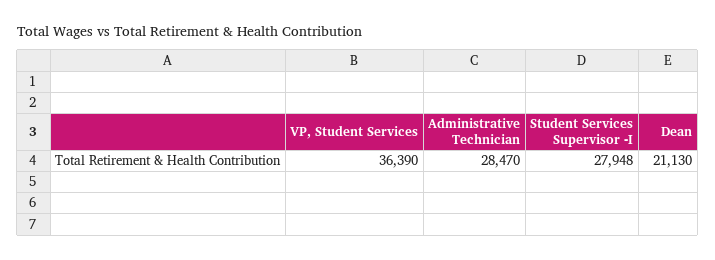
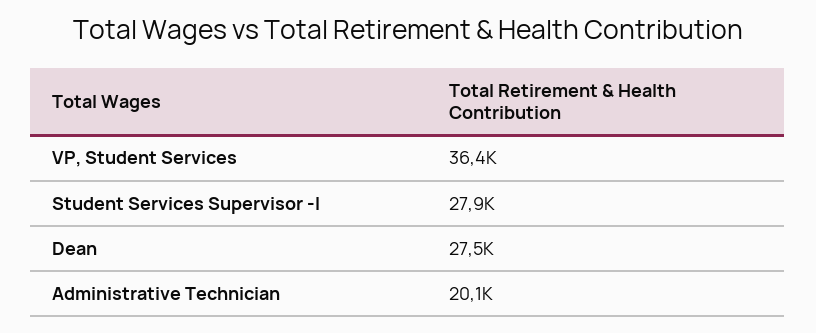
  {
    "VP, Student Services": 36390,
-   "Administrative Technician": 28470,
+   "Administrative Technician": 20100,
    "Student Services Supervisor -I": 27948,
-   "Dean": 21130
+   "Dean": 27500
  }

